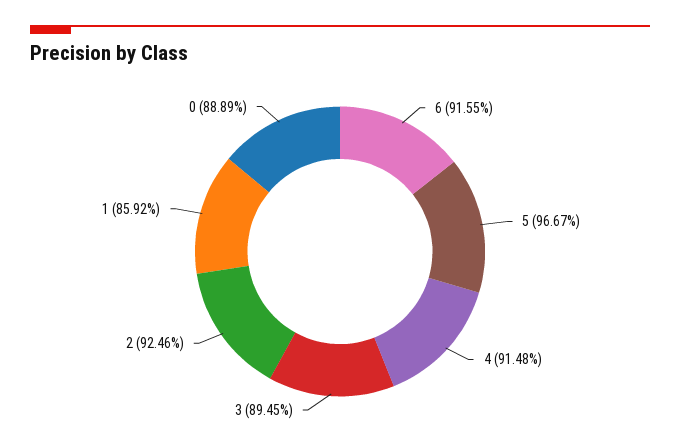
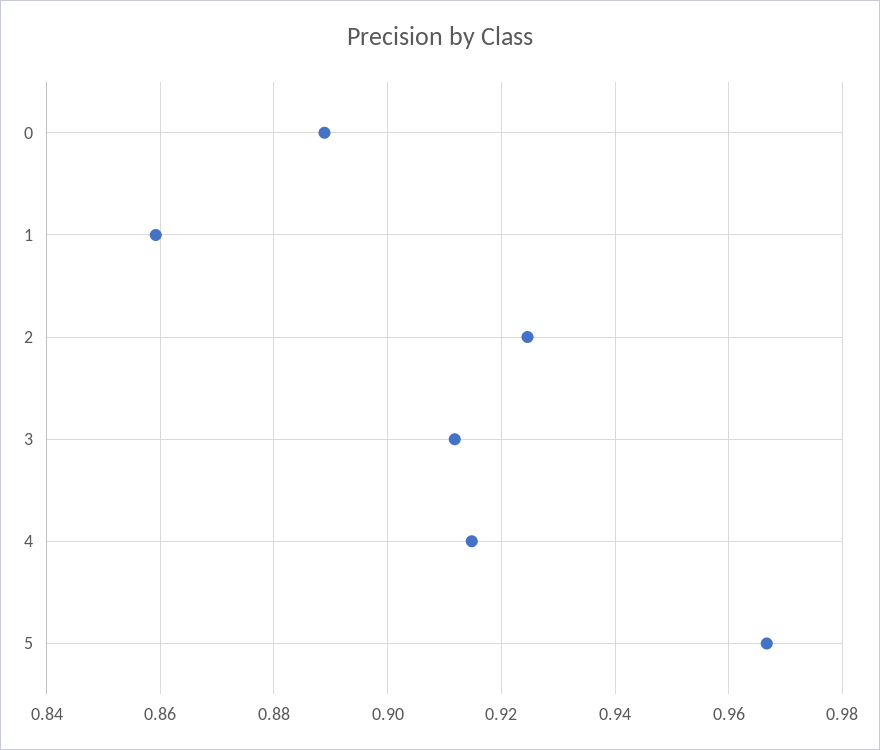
  {
-   "6": 0.9155,
    "5": 0.9667,
    "4": 0.9148,
-   "3": 0.8945,
+   "3": 0.912,
    "2": 0.9246,
    "1": 0.8592,
    "0": 0.8889
  }

